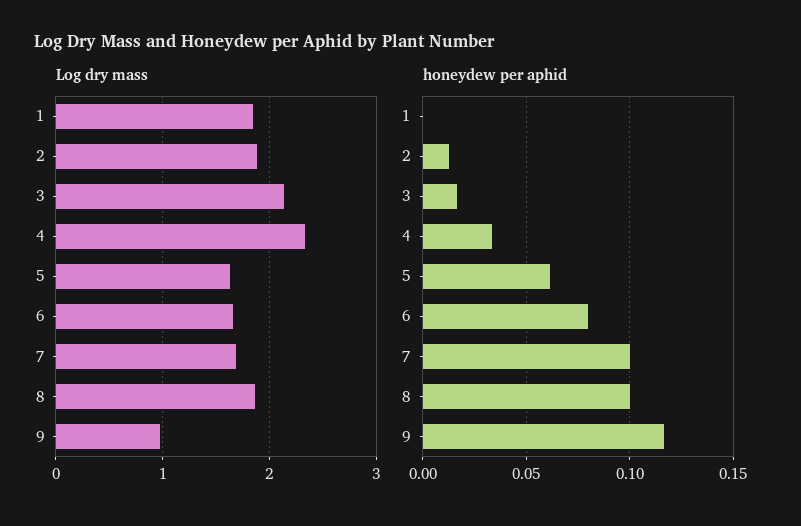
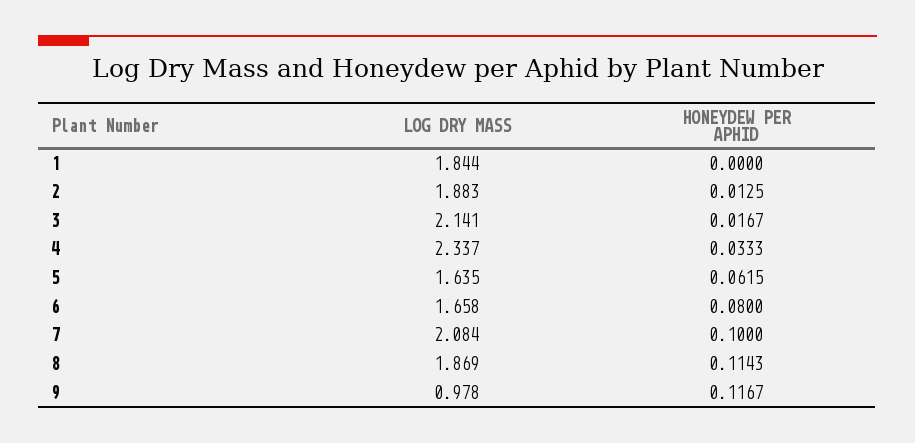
  {
    "Log dry mass": {
      "1": 1.844,
      "2": 1.883,
      "3": 2.141,
      "4": 2.337,
      "5": 1.635,
      "6": 1.658,
-     "7": 1.7,
+     "7": 2.084,
      "8": 1.869,
      "9": 0.978
    },
    "honeydew per aphid": {
      "1": 0,
      "2": 0.0125,
      "3": 0.0167,
      "4": 0.0333,
      "5": 0.0615,
      "6": 0.08,
      "7": 0.1,
-     "8": 0.1,
+     "8": 0.1143,
      "9": 0.1167
    }
  }

